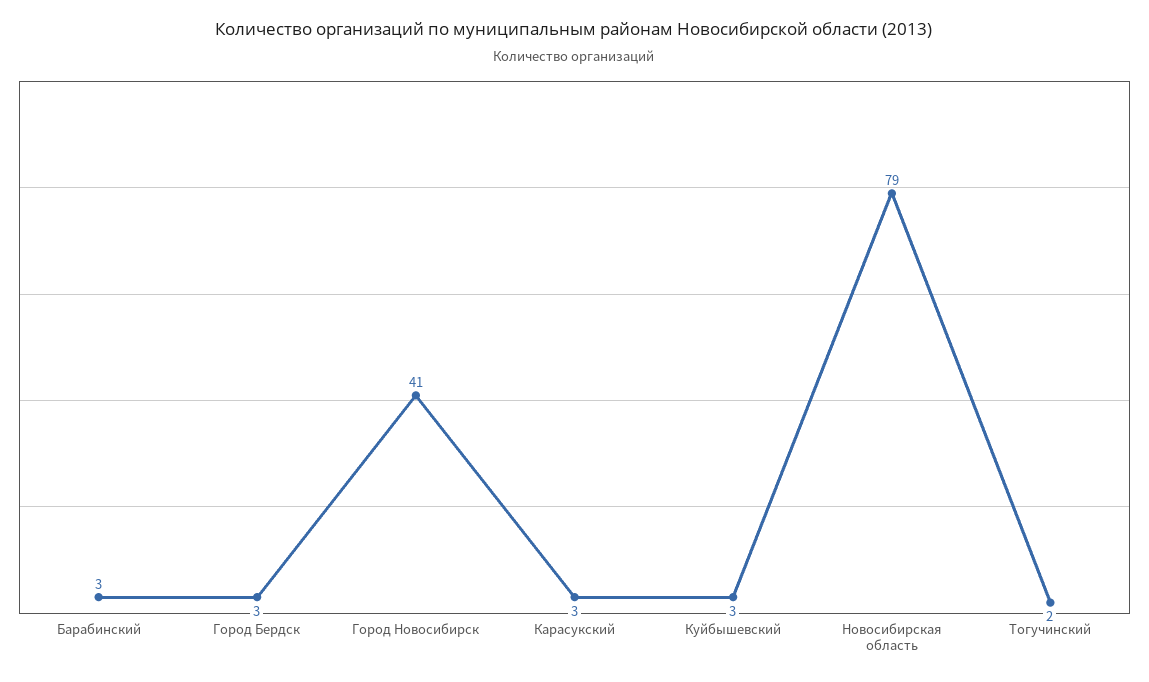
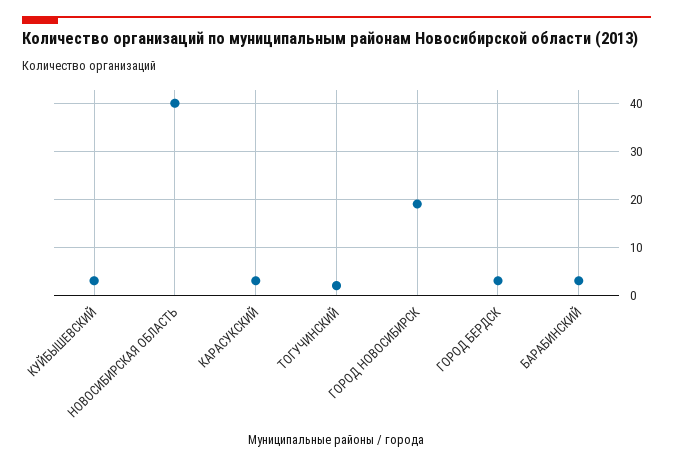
  {
    "Барабинский": 3,
    "Город Бердск": 3,
-   "Город Новосибирск": 41,
+   "Город Новосибирск": 20,
    "Карасукский": 3,
    "Куйбышевский": 3,
-   "Новосибирская область": 79,
+   "Новосибирская область": 40,
    "Тогучинский": 2
  }

